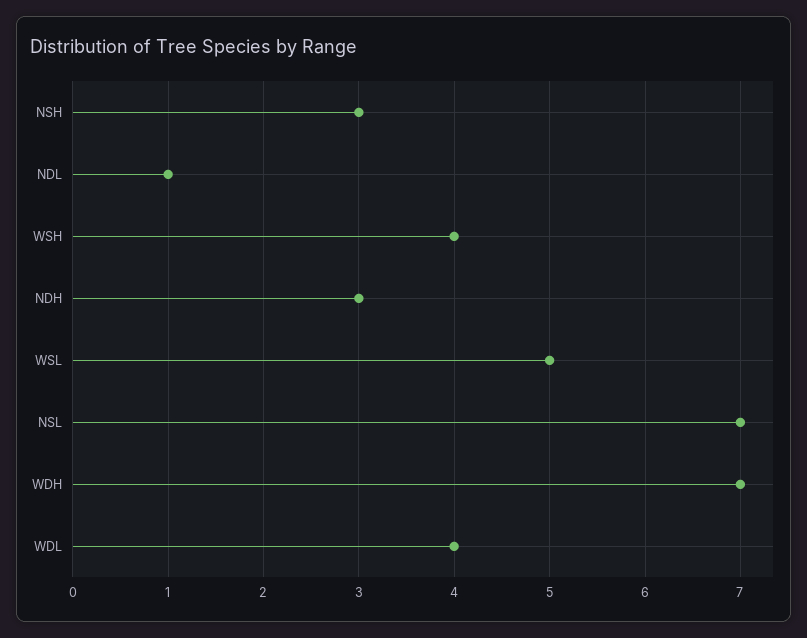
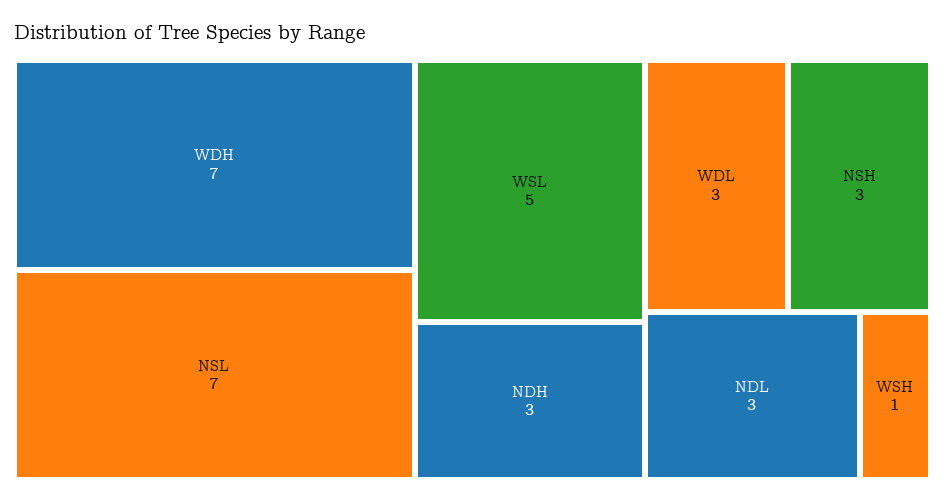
  {
    "NSH": 3,
-   "NDL": 1,
+   "NDL": 3,
-   "WSH": 4,
+   "WSH": 1,
    "NDH": 3,
    "WSL": 5,
    "NSL": 7,
    "WDH": 7,
-   "WDL": 4
+   "WDL": 3
  }

